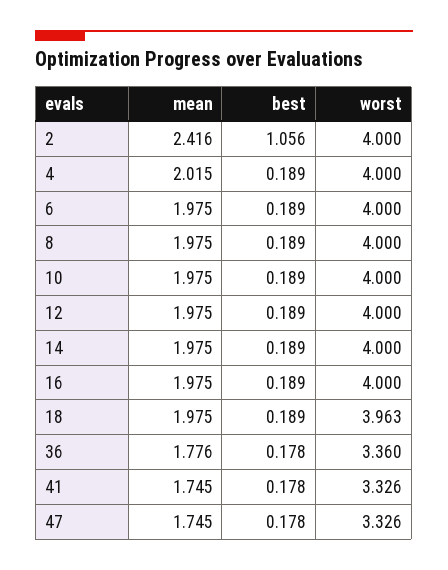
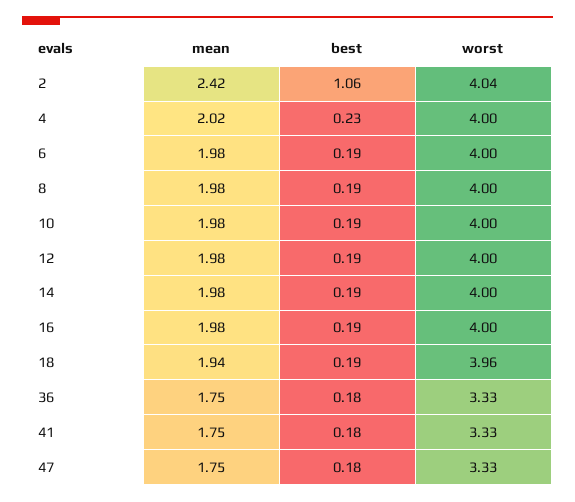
  {
    "mean": {
      "2": 2.416,
      "4": 2.015,
      "6": 1.975,
      "8": 1.975,
      "10": 1.975,
      "12": 1.975,
      "14": 1.975,
      "16": 1.975,
-     "18": 1.975,
+     "18": 1.94,
-     "36": 1.776,
+     "36": 1.75,
      "41": 1.745,
      "47": 1.745
    },
    "best": {
      "2": 1.056,
-     "4": 0.189,
+     "4": 0.23,
      "6": 0.189,
      "8": 0.189,
      "10": 0.189,
      "12": 0.189,
      "14": 0.189,
      "16": 0.189,
      "18": 0.189,
      "36": 0.178,
      "41": 0.178,
      "47": 0.178
    },
    "worst": {
-     "2": 4,
+     "2": 4.04,
      "4": 4,
      "6": 4,
      "8": 4,
      "10": 4,
      "12": 4,
      "14": 4,
      "16": 4,
      "18": 3.963,
-     "36": 3.36,
+     "36": 3.33,
      "41": 3.326,
      "47": 3.326
    }
  }

